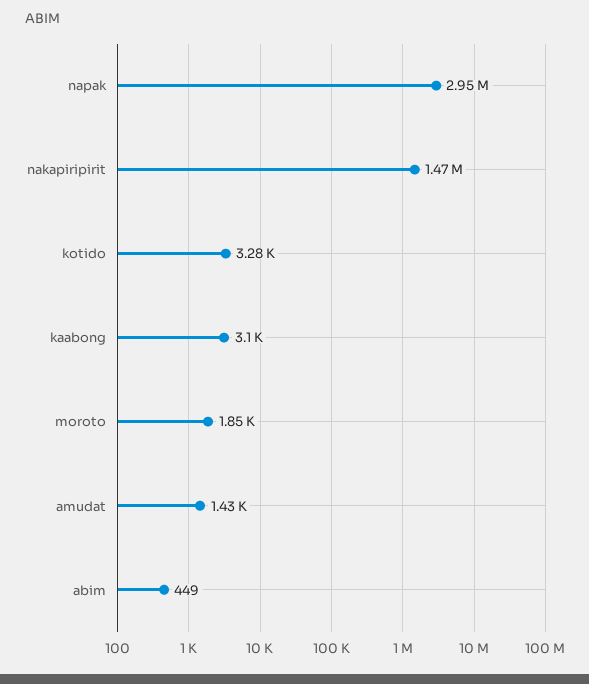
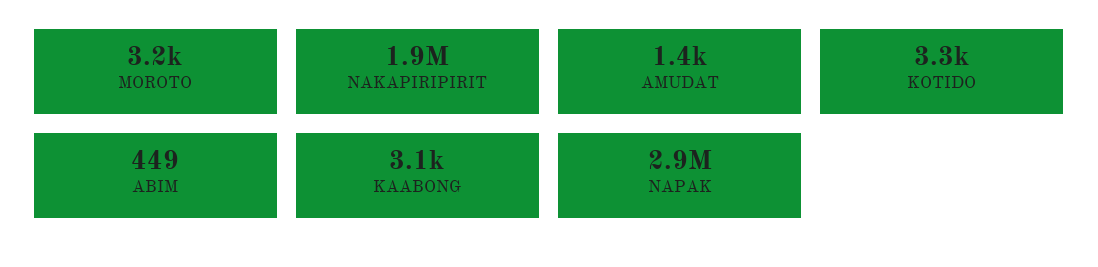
  {
    "napak": 2950000,
-   "nakapiripirit": 1470000,
+   "nakapiripirit": 1900000,
    "kotido": 3280,
    "kaabong": 3100,
-   "moroto": 1850,
+   "moroto": 3200,
    "amudat": 1430,
    "abim": 449
  }

